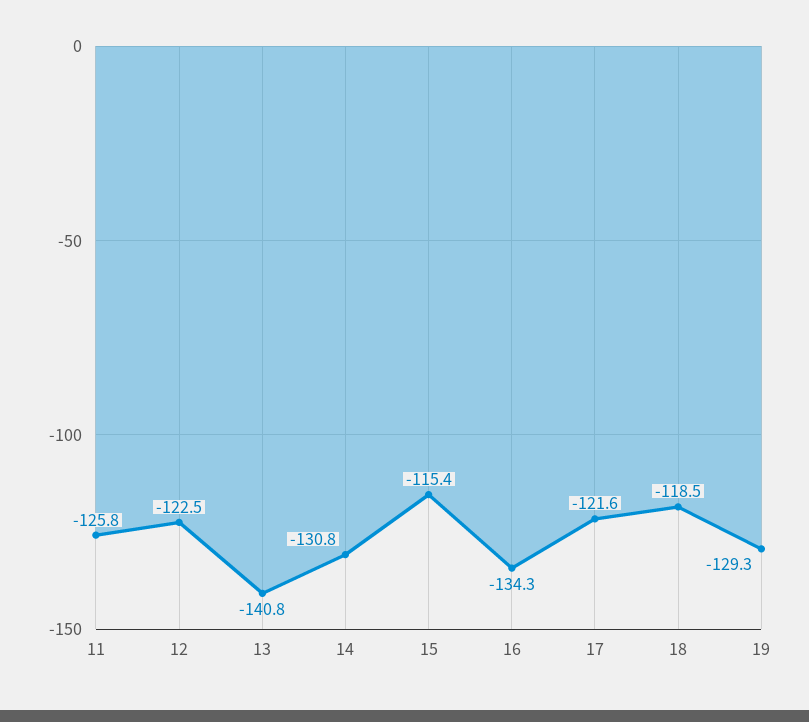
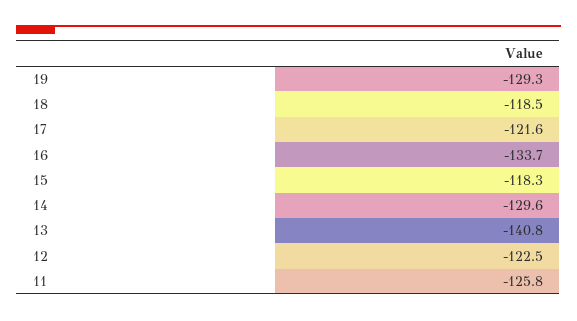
  {
    "11": -125.8,
    "12": -122.5,
    "13": -140.8,
-   "14": -130.8,
+   "14": -129.6,
-   "15": -115.4,
+   "15": -118.3,
-   "16": -134.3,
+   "16": -133.7,
    "17": -121.6,
    "18": -118.5,
    "19": -129.3
  }

